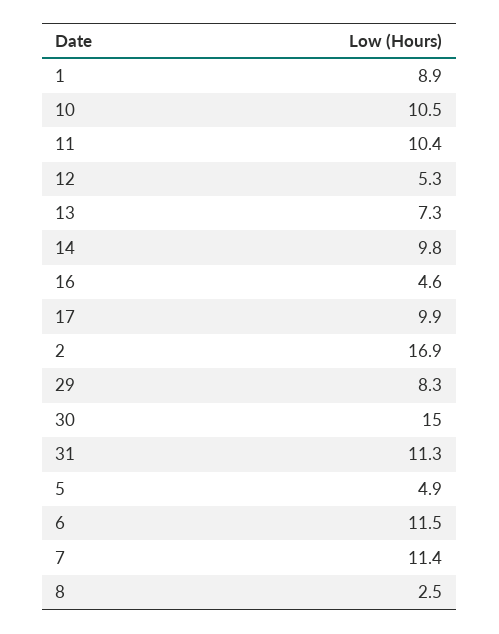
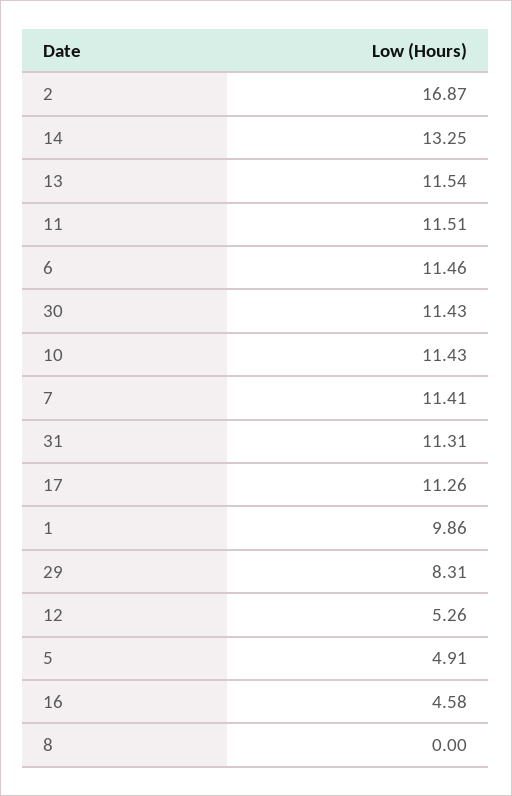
  {
-   "1": 8.9,
+   "1": 9.86,
-   "10": 10.5,
+   "10": 11.43,
-   "11": 10.4,
+   "11": 11.51,
    "12": 5.26,
-   "13": 7.3,
+   "13": 11.54,
-   "14": 9.8,
+   "14": 13.25,
    "16": 4.58,
-   "17": 9.9,
+   "17": 11.26,
    "2": 16.87,
    "29": 8.31,
-   "30": 15,
+   "30": 11.43,
    "31": 11.31,
    "5": 4.91,
    "6": 11.46,
    "7": 11.41,
-   "8": 2.5
+   "8": 0
  }

